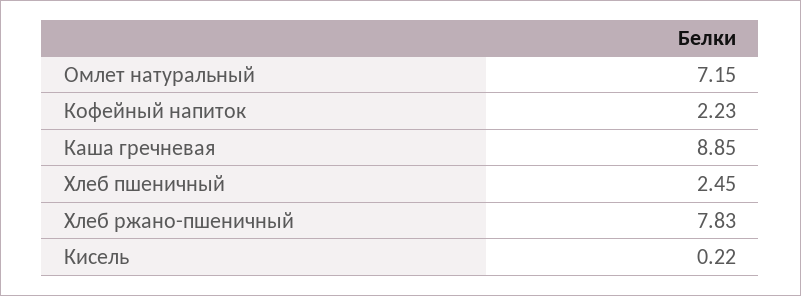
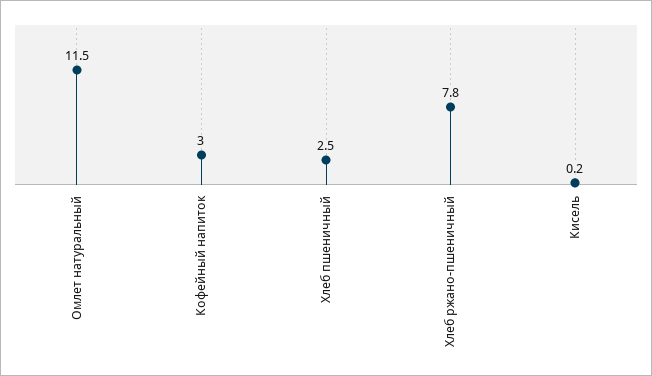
  {
-   "Омлет натуральный": 7.15,
+   "Омлет натуральный": 11.5,
-   "Кофейный напиток": 2.23,
+   "Кофейный напиток": 3,
-   "Каша гречневая": 8.85,
    "Хлеб пшеничный": 2.45,
    "Хлеб ржано-пшеничный": 7.83,
    "Кисель": 0.22
  }

